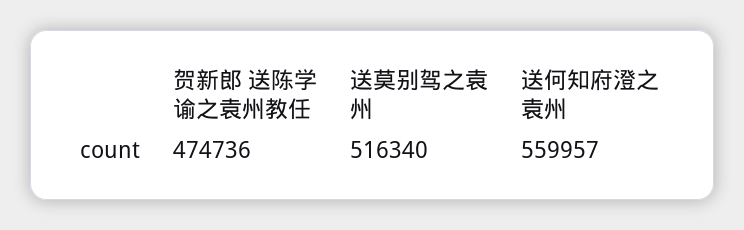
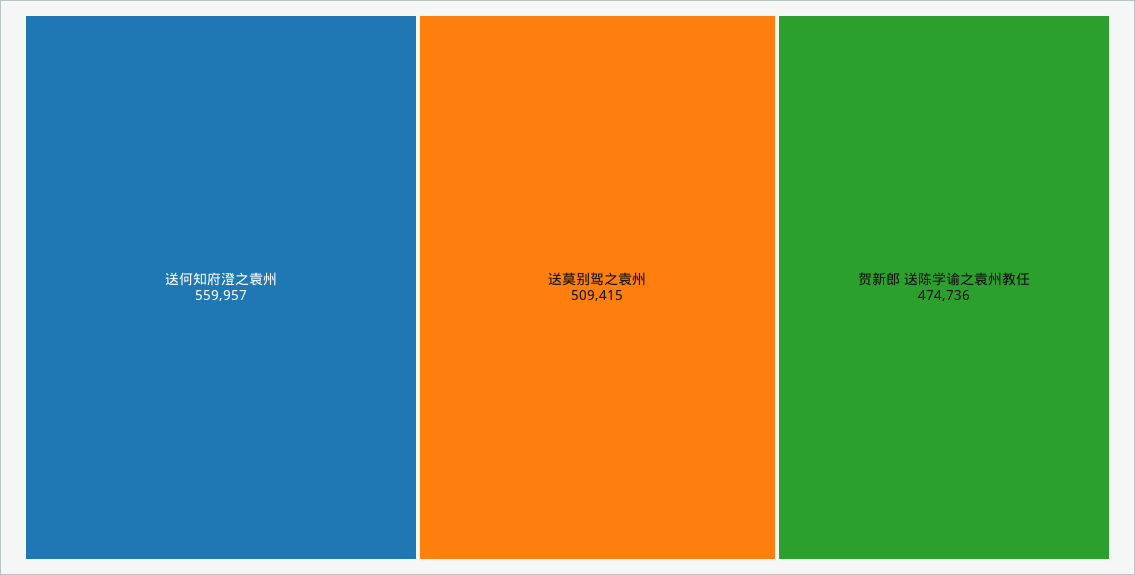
  {
    "贺新郎 送陈学谕之袁州教任": 474736,
-   "送莫别驾之袁州": 516340,
+   "送莫别驾之袁州": 509415,
    "送何知府澄之袁州": 559957
  }

